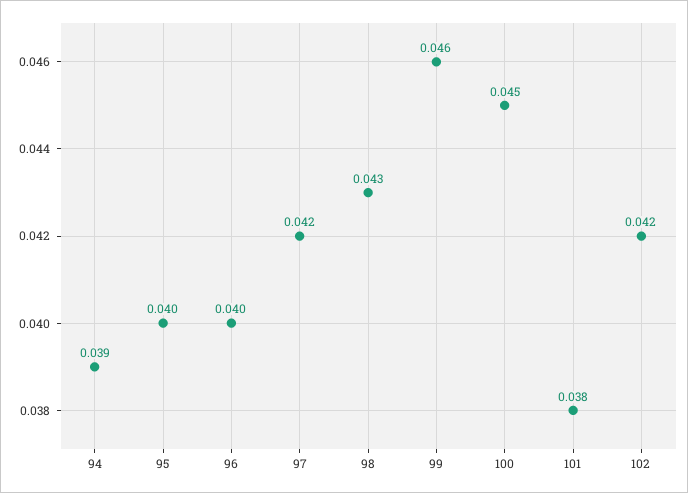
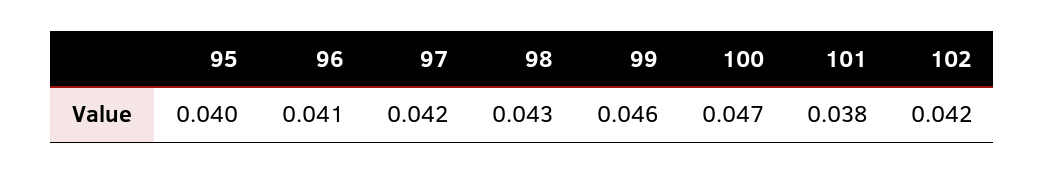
  {
-   "94": 0.039,
    "95": 0.04,
-   "96": 0.04,
+   "96": 0.041,
    "97": 0.042,
    "98": 0.043,
    "99": 0.046,
-   "100": 0.045,
+   "100": 0.047,
    "101": 0.038,
    "102": 0.042
  }

